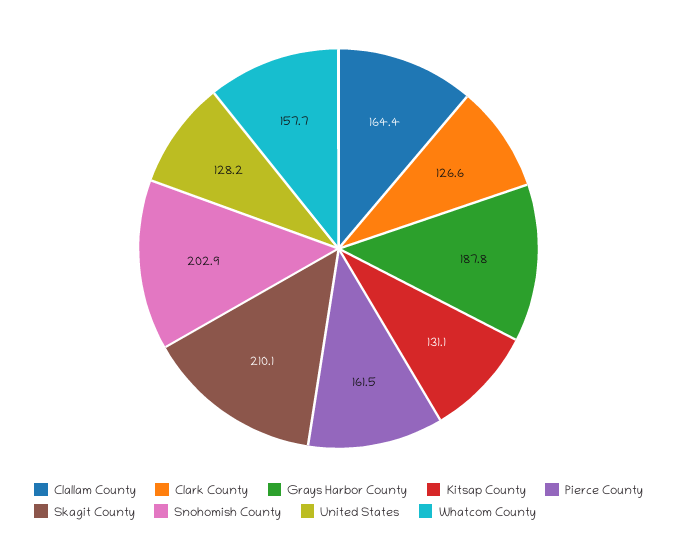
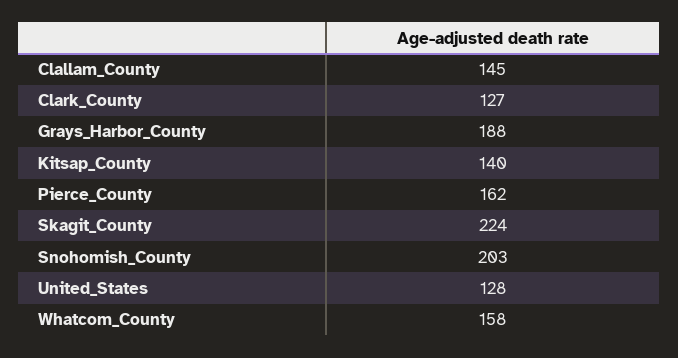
  {
-   "Clallam County": 164.4,
+   "Clallam County": 145,
    "Clark County": 126.6,
    "Grays Harbor County": 187.8,
-   "Kitsap County": 131.1,
+   "Kitsap County": 140,
    "Pierce County": 161.5,
-   "Skagit County": 210.1,
+   "Skagit County": 224,
    "Snohomish County": 202.9,
    "United States": 128.2,
    "Whatcom County": 157.7
  }

